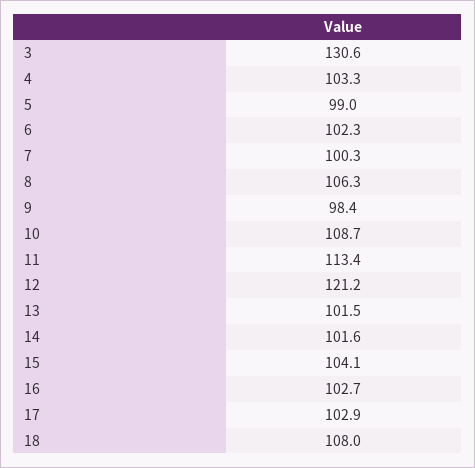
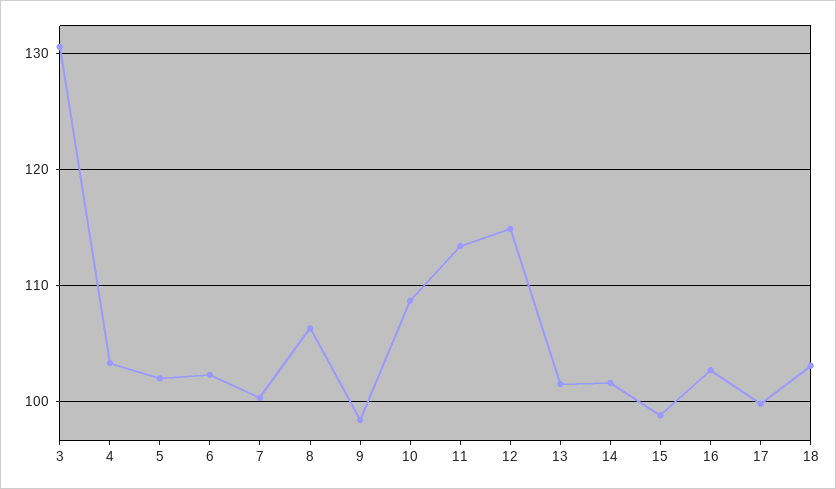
  {
    "3": 130.6,
    "4": 103.3,
-   "5": 99,
+   "5": 102,
    "6": 102.3,
    "7": 100.3,
    "8": 106.3,
    "9": 98.4,
    "10": 108.7,
    "11": 113.4,
-   "12": 121.2,
+   "12": 115,
    "13": 101.5,
    "14": 101.6,
-   "15": 104.1,
+   "15": 99,
    "16": 102.7,
-   "17": 102.9,
+   "17": 100,
-   "18": 108
+   "18": 103
  }

